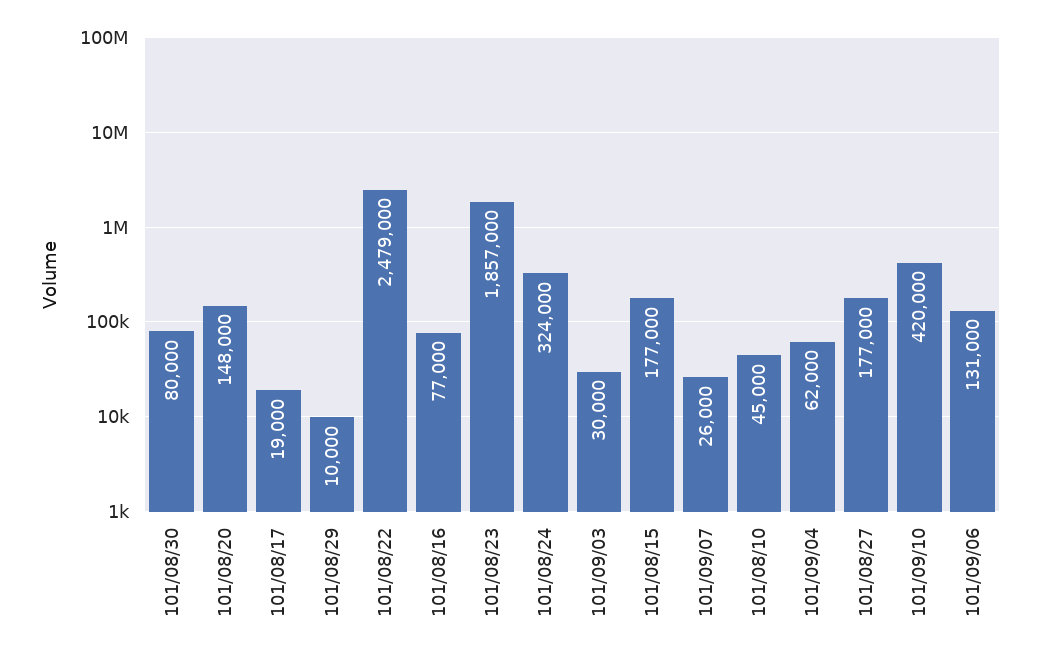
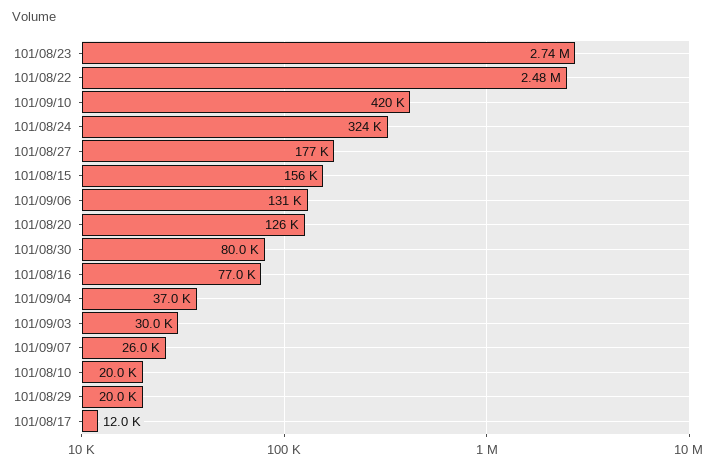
  {
    "101/08/30": 80000,
-   "101/08/20": 148000,
+   "101/08/20": 126000,
-   "101/08/17": 19000,
+   "101/08/17": 12000,
-   "101/08/29": 10000,
+   "101/08/29": 20000,
    "101/08/22": 2479000,
    "101/08/16": 77000,
-   "101/08/23": 1857000,
+   "101/08/23": 2740000,
    "101/08/24": 324000,
    "101/09/03": 30000,
-   "101/08/15": 177000,
+   "101/08/15": 156000,
    "101/09/07": 26000,
-   "101/08/10": 45000,
+   "101/08/10": 20000,
-   "101/09/04": 62000,
+   "101/09/04": 37000,
    "101/08/27": 177000,
    "101/09/10": 420000,
    "101/09/06": 131000
  }

